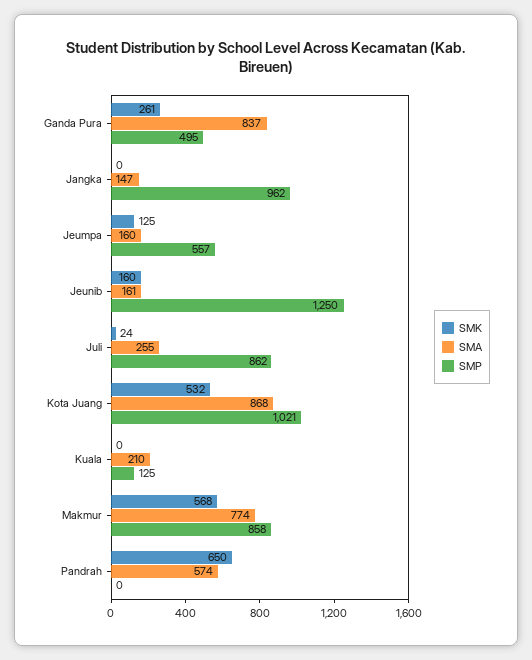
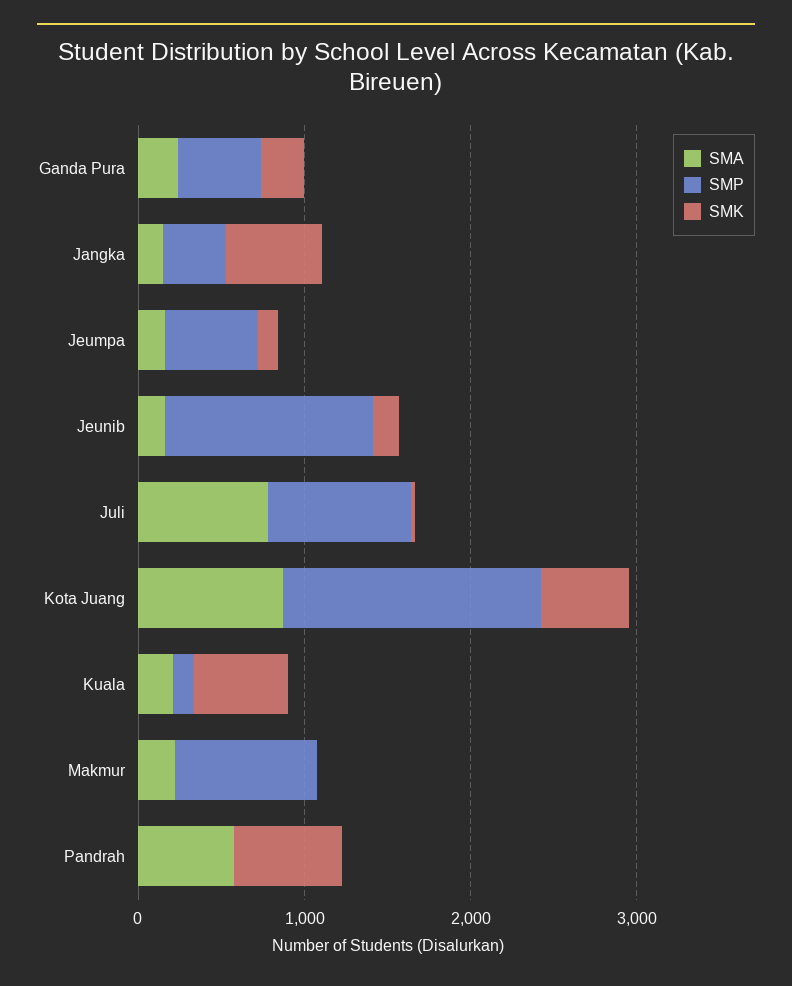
  {
    "SMK": {
      "Ganda Pura": 261,
-     "Jangka": 0,
+     "Jangka": 600,
      "Jeumpa": 125,
      "Jeunib": 160,
      "Juli": 24,
      "Kota Juang": 532,
-     "Kuala": 0,
+     "Kuala": 600,
-     "Makmur": 568,
+     "Makmur": 0,
      "Pandrah": 650
    },
    "SMA": {
-     "Ganda Pura": 837,
+     "Ganda Pura": 200,
      "Jangka": 147,
      "Jeumpa": 160,
      "Jeunib": 161,
-     "Juli": 255,
+     "Juli": 800,
      "Kota Juang": 868,
      "Kuala": 210,
-     "Makmur": 774,
+     "Makmur": 200,
      "Pandrah": 574
    },
    "SMP": {
      "Ganda Pura": 495,
-     "Jangka": 962,
+     "Jangka": 400,
      "Jeumpa": 557,
      "Jeunib": 1250,
      "Juli": 862,
-     "Kota Juang": 1021,
+     "Kota Juang": 1600,
      "Kuala": 125,
      "Makmur": 858,
      "Pandrah": 0
    }
  }

